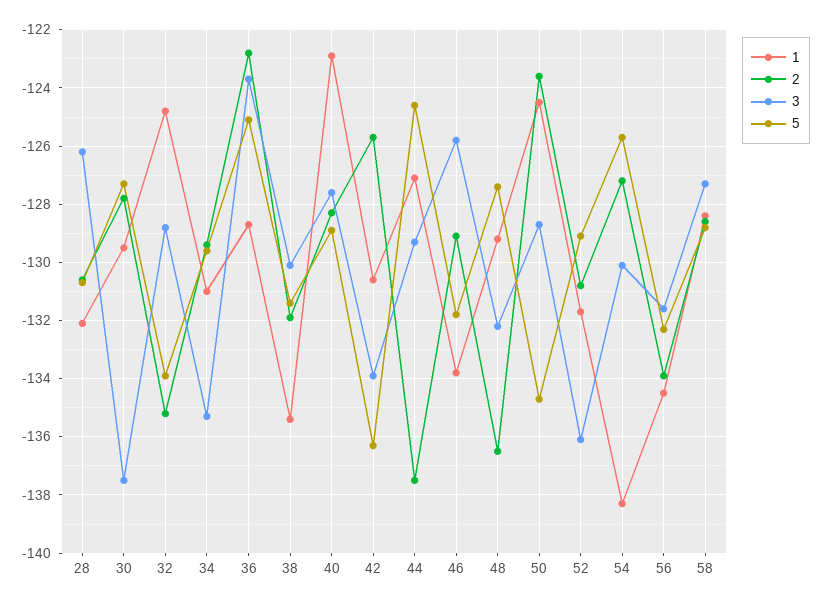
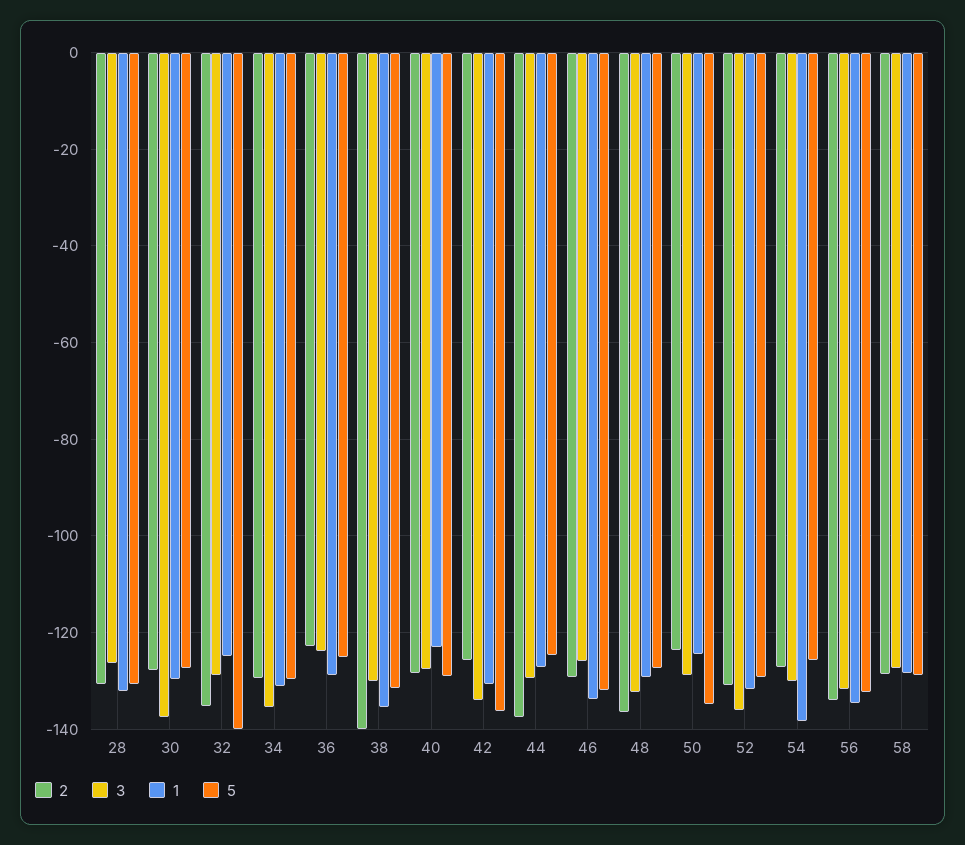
  {
    "1": {
      "28": -132,
      "30": -129.5,
      "32": -125,
      "34": -131,
      "36": -128.5,
      "38": -135.5,
      "40": -123,
      "42": -130.5,
      "44": -127,
      "46": -134,
      "48": -129,
      "50": -124.5,
      "52": -131.5,
      "54": -138.5,
      "56": -134.5,
      "58": -128.5
    },
    "2": {
      "28": -130.5,
      "30": -128,
      "32": -135,
      "34": -129.5,
      "36": -123,
-     "38": -132,
+     "38": -140,
      "40": -128.5,
      "42": -125.5,
      "44": -137.5,
      "46": -129,
      "48": -136.5,
      "50": -123.5,
      "52": -131,
      "54": -127,
      "56": -134,
      "58": -128.5
    },
    "3": {
      "28": -126,
      "30": -137.5,
      "32": -129,
      "34": -135.5,
      "36": -123.5,
      "38": -130,
      "40": -127.5,
      "42": -134,
      "44": -129.5,
      "46": -126,
      "48": -132,
      "50": -128.5,
      "52": -136,
      "54": -130,
      "56": -131.5,
      "58": -127.5
    },
    "5": {
      "28": -130.5,
      "30": -127.5,
-     "32": -134,
+     "32": -140,
      "34": -129.5,
      "36": -125,
      "38": -131.5,
      "40": -129,
      "42": -136.5,
      "44": -124.5,
      "46": -132,
      "48": -127.5,
      "50": -134.5,
      "52": -129,
      "54": -125.5,
      "56": -132.5,
      "58": -129
    }
  }

